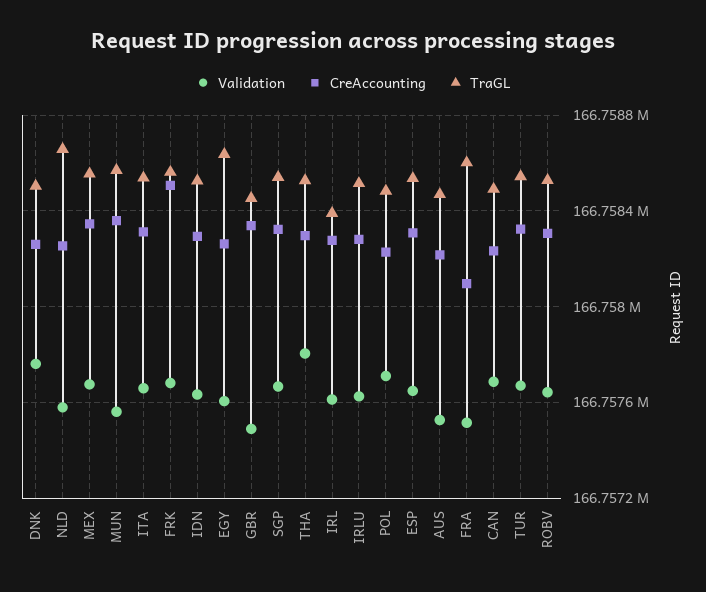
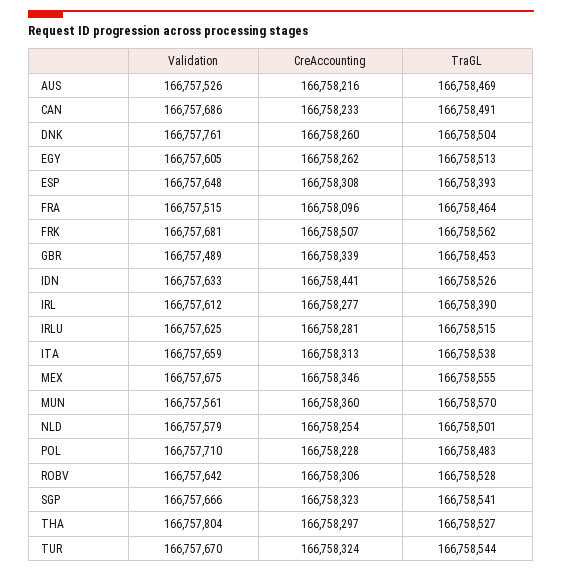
  {
    "Validation": {
      "DNK": 166757761,
      "NLD": 166757579,
      "MEX": 166757675,
      "MUN": 166757561,
      "ITA": 166757659,
      "FRK": 166757681,
      "IDN": 166757633,
      "EGY": 166757605,
      "GBR": 166757489,
      "SGP": 166757666,
      "THA": 166757804,
      "IRL": 166757612,
      "IRLU": 166757625,
      "POL": 166757710,
      "ESP": 166757648,
      "AUS": 166757526,
      "FRA": 166757515,
      "CAN": 166757686,
      "TUR": 166757670,
      "ROBV": 166757642
    },
    "CreAccounting": {
      "DNK": 166758260,
      "NLD": 166758254,
      "MEX": 166758346,
      "MUN": 166758360,
      "ITA": 166758313,
      "FRK": 166758507,
-     "IDN": 166758300,
+     "IDN": 166758441,
      "EGY": 166758262,
      "GBR": 166758339,
      "SGP": 166758323,
      "THA": 166758297,
      "IRL": 166758277,
      "IRLU": 166758281,
      "POL": 166758228,
      "ESP": 166758308,
      "AUS": 166758216,
      "FRA": 166758096,
      "CAN": 166758233,
      "TUR": 166758324,
      "ROBV": 166758306
    },
    "TraGL": {
      "DNK": 166758504,
-     "NLD": 166758650,
+     "NLD": 166758501,
      "MEX": 166758555,
      "MUN": 166758570,
      "ITA": 166758538,
      "FRK": 166758562,
      "IDN": 166758526,
-     "EGY": 166758650,
+     "EGY": 166758513,
      "GBR": 166758453,
      "SGP": 166758541,
      "THA": 166758527,
      "IRL": 166758390,
      "IRLU": 166758515,
      "POL": 166758483,
-     "ESP": 166758550,
+     "ESP": 166758393,
      "AUS": 166758469,
-     "FRA": 166758600,
+     "FRA": 166758464,
      "CAN": 166758491,
      "TUR": 166758544,
      "ROBV": 166758528
    }
  }

